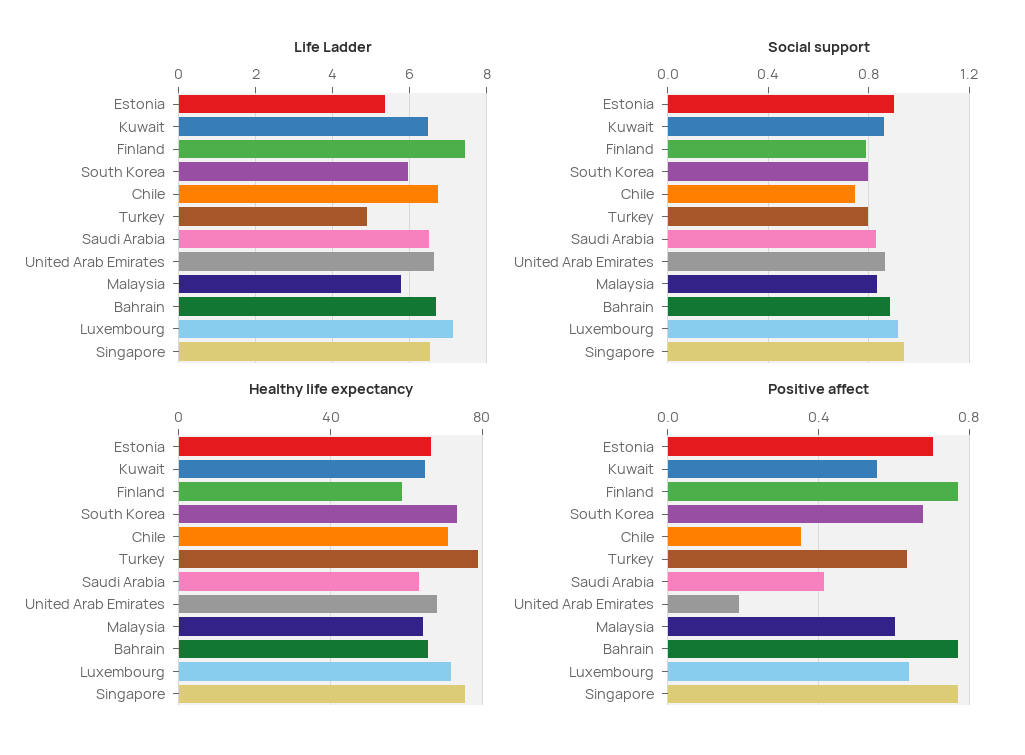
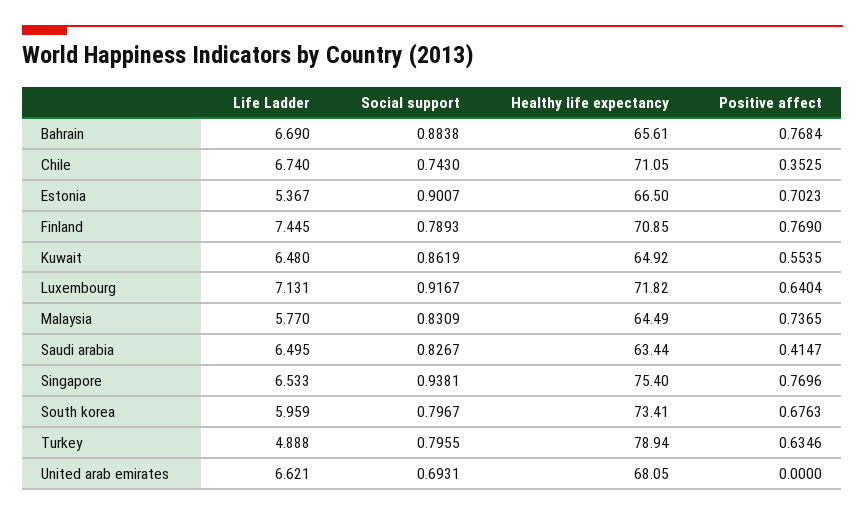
  {
    "Life Ladder": {
      "Estonia": 5.367,
      "Kuwait": 6.48,
      "Finland": 7.445,
      "South Korea": 5.959,
      "Chile": 6.74,
      "Turkey": 4.888,
      "Saudi Arabia": 6.495,
      "United Arab Emirates": 6.621,
      "Malaysia": 5.77,
      "Bahrain": 6.69,
      "Luxembourg": 7.131,
      "Singapore": 6.533
    },
    "Social support": {
      "Estonia": 0.9007,
      "Kuwait": 0.8619,
      "Finland": 0.7893,
      "South Korea": 0.7967,
      "Chile": 0.743,
      "Turkey": 0.7955,
      "Saudi Arabia": 0.8267,
-     "United Arab Emirates": 0.85,
+     "United Arab Emirates": 0.6931,
      "Malaysia": 0.8309,
      "Bahrain": 0.8838,
      "Luxembourg": 0.9167,
      "Singapore": 0.9381
    },
    "Healthy life expectancy": {
      "Estonia": 66.5,
      "Kuwait": 64.92,
-     "Finland": 60,
+     "Finland": 70.85,
      "South Korea": 73.41,
      "Chile": 71.05,
      "Turkey": 78.94,
      "Saudi Arabia": 63.44,
      "United Arab Emirates": 68.05,
      "Malaysia": 64.49,
      "Bahrain": 65.61,
      "Luxembourg": 71.82,
      "Singapore": 75.4
    },
    "Positive affect": {
      "Estonia": 0.7023,
      "Kuwait": 0.5535,
      "Finland": 0.769,
      "South Korea": 0.6763,
      "Chile": 0.3525,
      "Turkey": 0.6346,
      "Saudi Arabia": 0.4147,
-     "United Arab Emirates": 0.2,
+     "United Arab Emirates": 0,
-     "Malaysia": 0.6,
+     "Malaysia": 0.7365,
      "Bahrain": 0.7684,
      "Luxembourg": 0.6404,
      "Singapore": 0.7696
    }
  }

